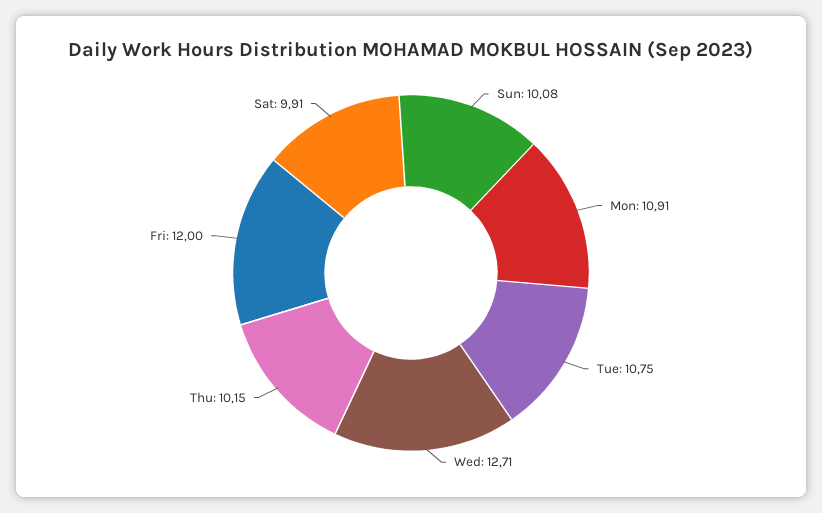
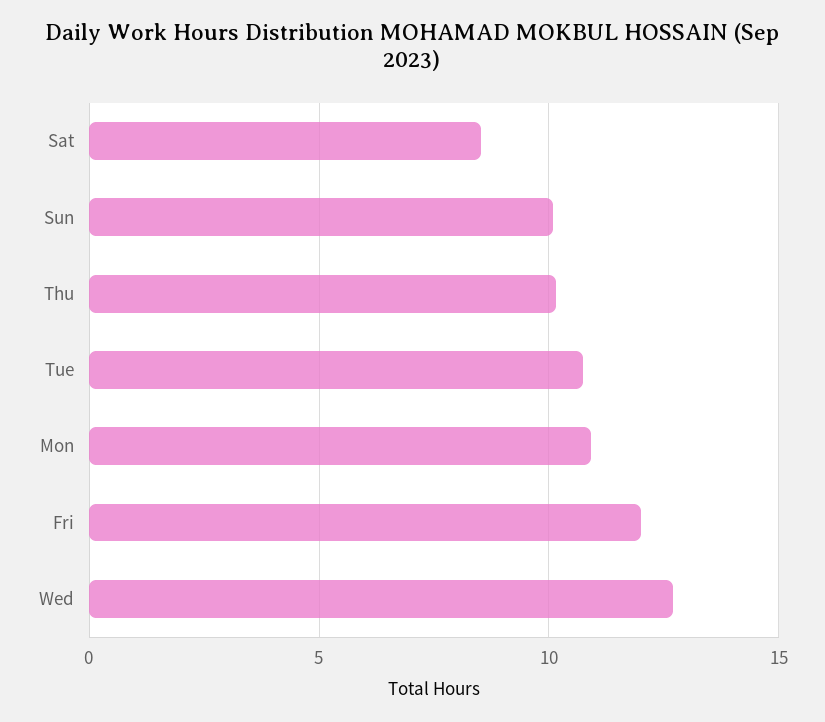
  {
    "Sun": 10.08,
    "Mon": 10.91,
    "Tue": 10.75,
    "Wed": 12.71,
    "Thu": 10.15,
    "Fri": 12,
-   "Sat": 9.91
+   "Sat": 8.5
  }

